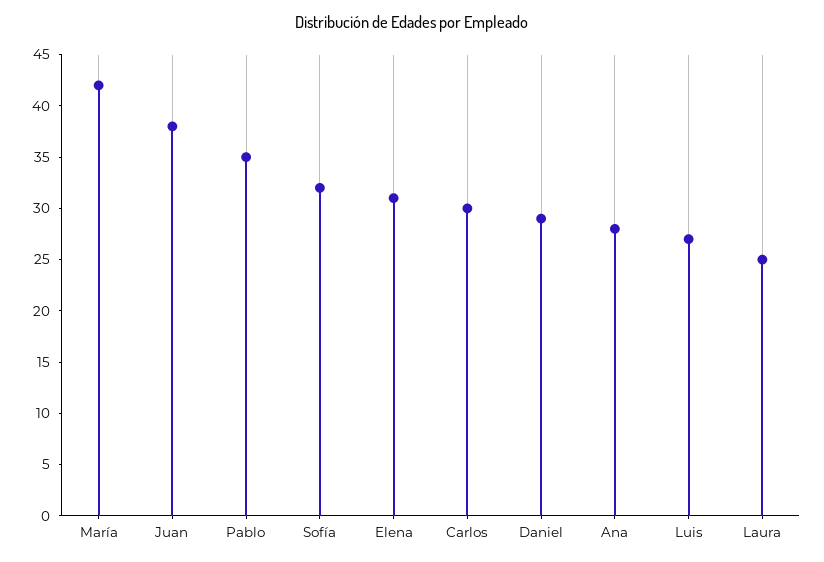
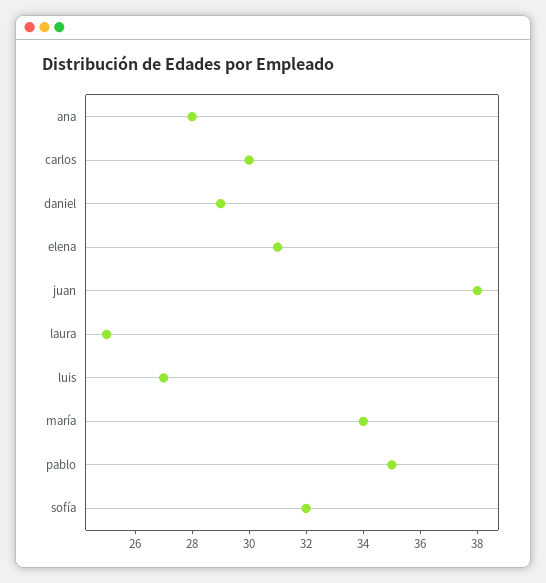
  {
-   "María": 42,
+   "María": 34,
    "Juan": 38,
    "Pablo": 35,
    "Sofía": 32,
    "Elena": 31,
    "Carlos": 30,
    "Daniel": 29,
    "Ana": 28,
    "Luis": 27,
    "Laura": 25
  }

